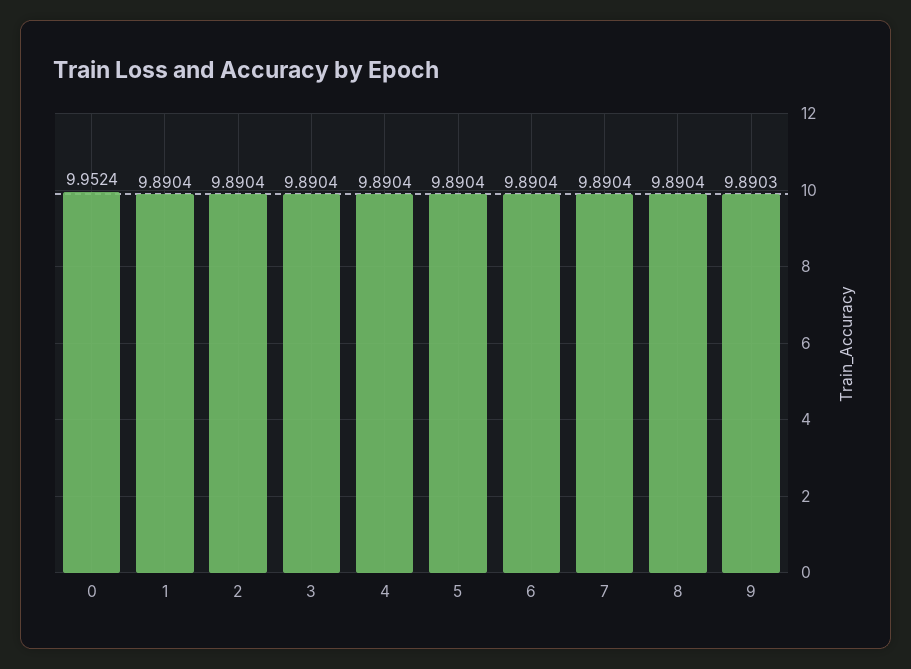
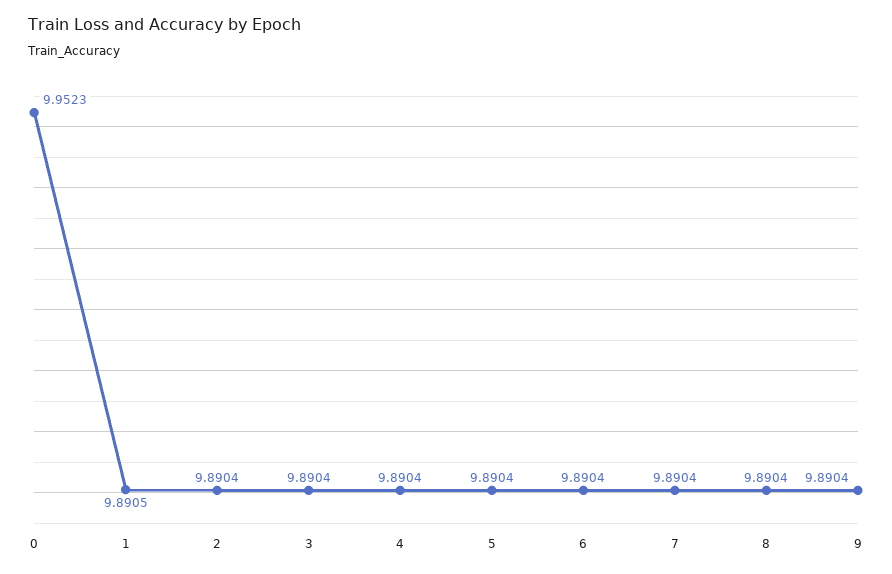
  {
-   "0": 9.9524,
+   "0": 9.9523,
-   "1": 9.8904,
+   "1": 9.8905,
    "2": 9.8904,
    "3": 9.8904,
    "4": 9.8904,
    "5": 9.8904,
    "6": 9.8904,
    "7": 9.8904,
    "8": 9.8904,
-   "9": 9.8903
+   "9": 9.8904
  }

